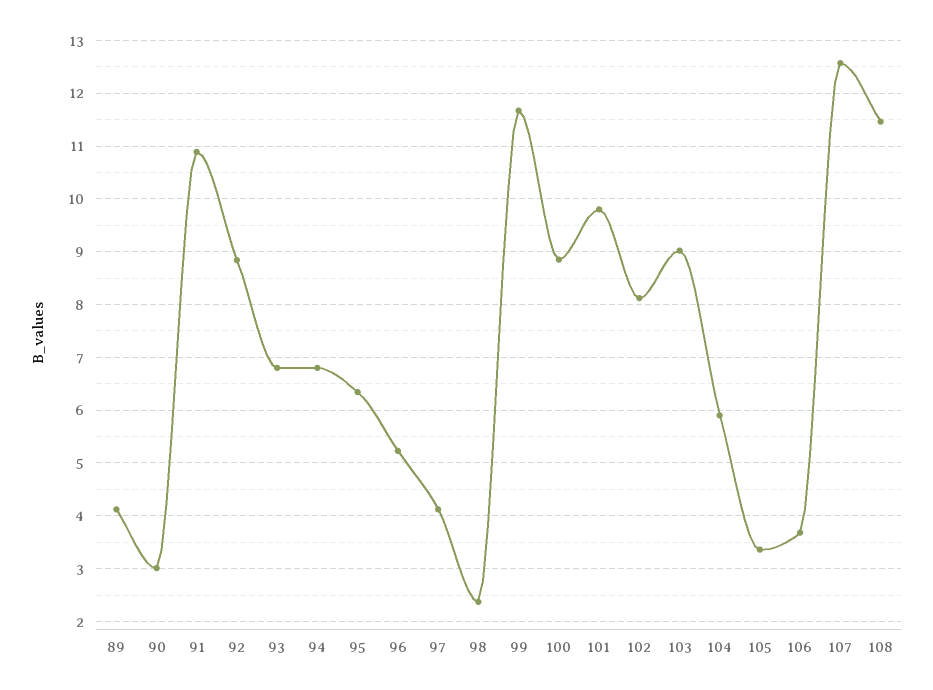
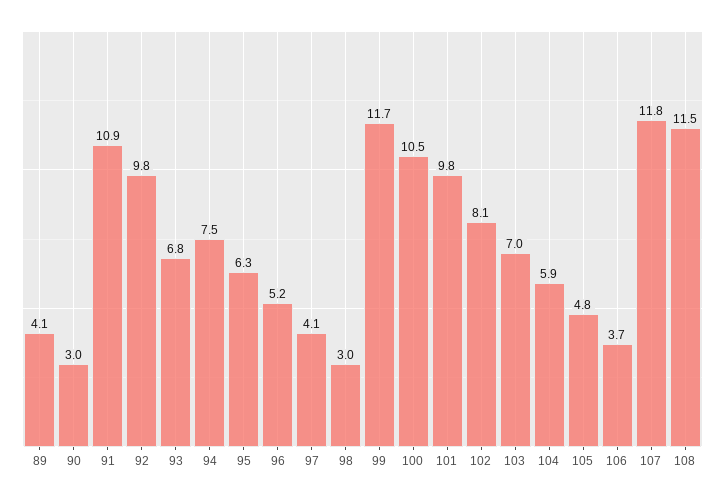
  {
    "89": 4.1,
    "90": 3,
    "91": 10.9,
-   "92": 8.8,
+   "92": 9.8,
    "93": 6.8,
-   "94": 6.8,
+   "94": 7.5,
    "95": 6.3,
    "96": 5.2,
    "97": 4.1,
-   "98": 2.4,
+   "98": 3,
    "99": 11.7,
-   "100": 8.8,
+   "100": 10.5,
    "101": 9.8,
    "102": 8.1,
-   "103": 9,
+   "103": 7,
    "104": 5.9,
-   "105": 3.4,
+   "105": 4.8,
    "106": 3.7,
-   "107": 12.6,
+   "107": 11.8,
    "108": 11.5
  }

